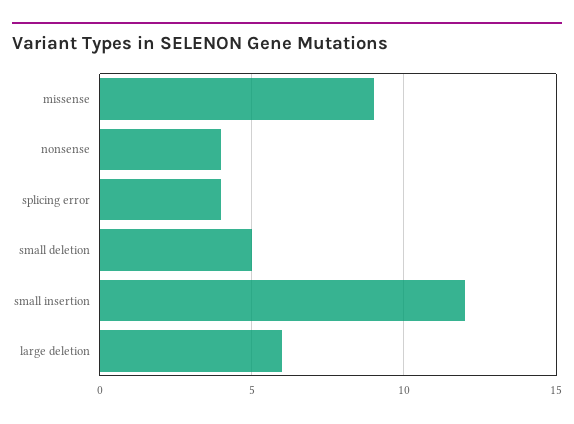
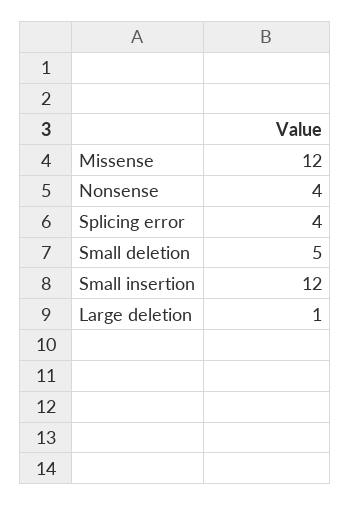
  {
-   "missense": 9,
+   "missense": 12,
    "nonsense": 4,
    "splicing error": 4,
    "small deletion": 5,
    "small insertion": 12,
-   "large deletion": 6
+   "large deletion": 1
  }

